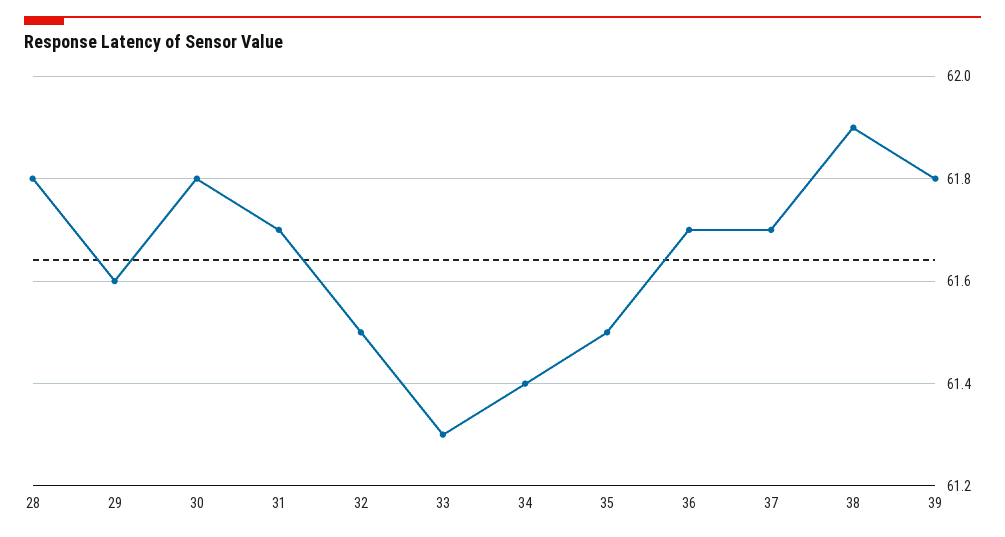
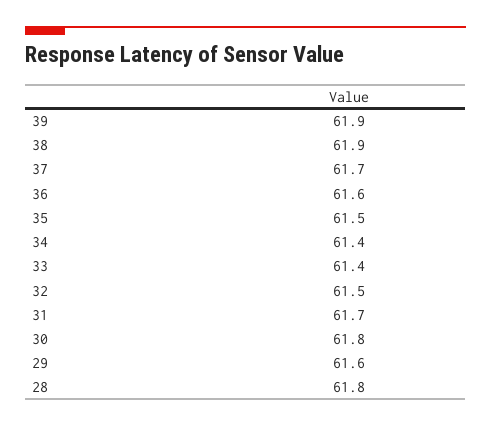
  {
    "28": 61.8,
    "29": 61.6,
    "30": 61.8,
    "31": 61.7,
    "32": 61.5,
-   "33": 61.3,
+   "33": 61.4,
    "34": 61.4,
    "35": 61.5,
-   "36": 61.7,
+   "36": 61.6,
    "37": 61.7,
    "38": 61.9,
-   "39": 61.8
+   "39": 61.9
  }

